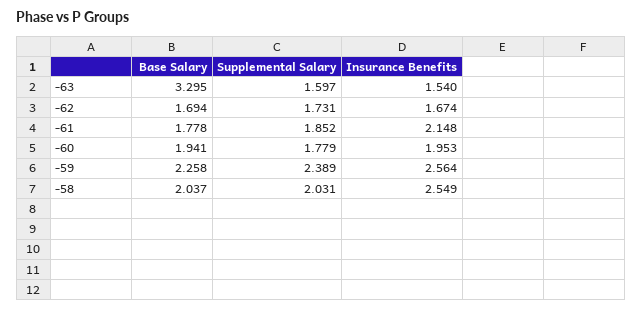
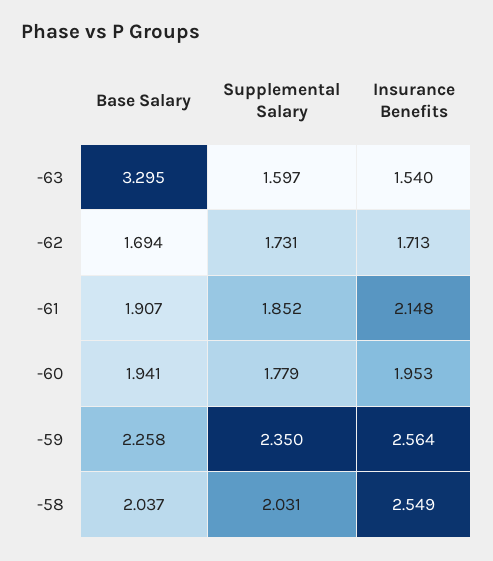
  {
    "Base Salary": {
      "-63": 3.295,
      "-62": 1.694,
-     "-61": 1.778,
+     "-61": 1.907,
      "-60": 1.941,
      "-59": 2.258,
      "-58": 2.037
    },
    "Supplemental Salary": {
      "-63": 1.597,
      "-62": 1.731,
      "-61": 1.852,
      "-60": 1.779,
-     "-59": 2.389,
+     "-59": 2.35,
      "-58": 2.031
    },
    "Insurance Benefits": {
      "-63": 1.54,
-     "-62": 1.674,
+     "-62": 1.713,
      "-61": 2.148,
      "-60": 1.953,
      "-59": 2.564,
      "-58": 2.549
    }
  }

